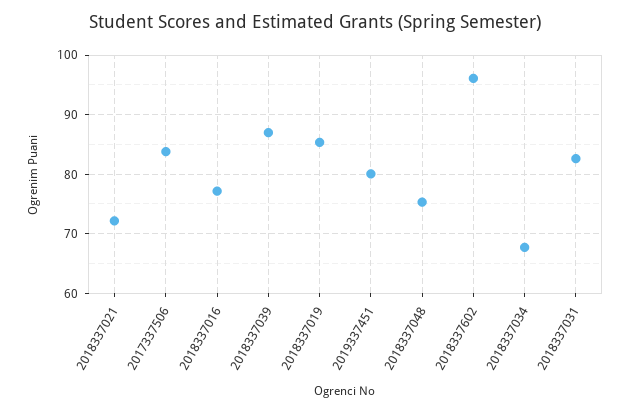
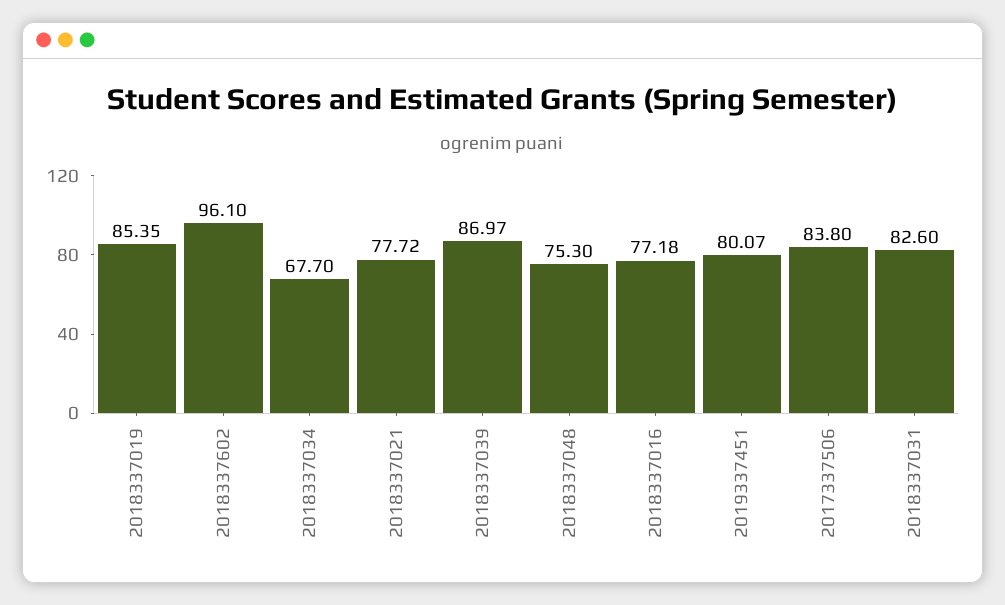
  {
-   "2018337021": 72,
+   "2018337021": 77.72,
    "2017337506": 83.8,
    "2018337016": 77.18,
    "2018337039": 86.97,
    "2018337019": 85.35,
    "2019337451": 80.07,
    "2018337048": 75.3,
    "2018337602": 96.1,
    "2018337034": 67.7,
    "2018337031": 82.6
  }

